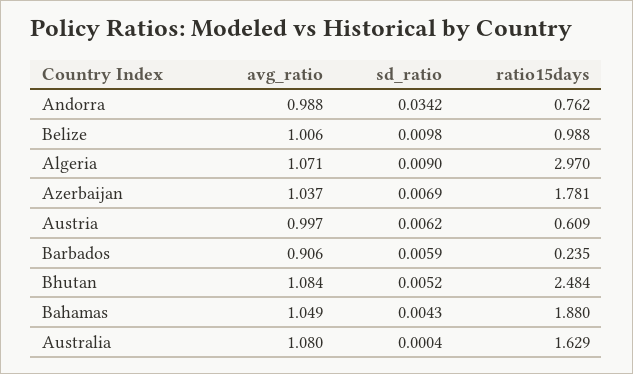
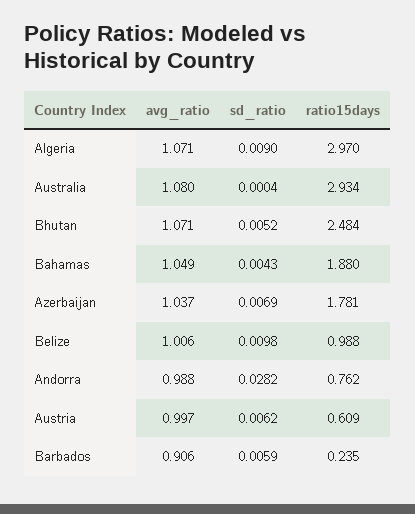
  {
    "avg_ratio": {
      "Andorra": 0.988,
      "Belize": 1.006,
      "Algeria": 1.071,
      "Azerbaijan": 1.037,
      "Austria": 0.997,
      "Barbados": 0.906,
-     "Bhutan": 1.084,
+     "Bhutan": 1.071,
      "Bahamas": 1.049,
      "Australia": 1.08
    },
    "sd_ratio": {
-     "Andorra": 0.0342,
+     "Andorra": 0.0282,
      "Belize": 0.0098,
      "Algeria": 0.009,
      "Azerbaijan": 0.0069,
      "Austria": 0.0062,
      "Barbados": 0.0059,
      "Bhutan": 0.0052,
      "Bahamas": 0.0043,
      "Australia": 0.0004
    },
    "ratio15days": {
      "Andorra": 0.762,
      "Belize": 0.988,
      "Algeria": 2.97,
      "Azerbaijan": 1.781,
      "Austria": 0.609,
      "Barbados": 0.235,
      "Bhutan": 2.484,
      "Bahamas": 1.88,
-     "Australia": 1.629
+     "Australia": 2.934
    }
  }

